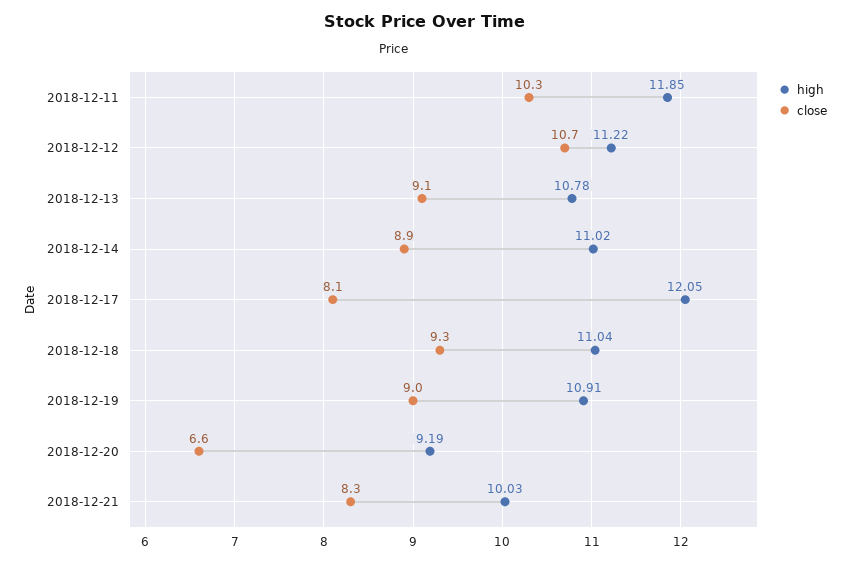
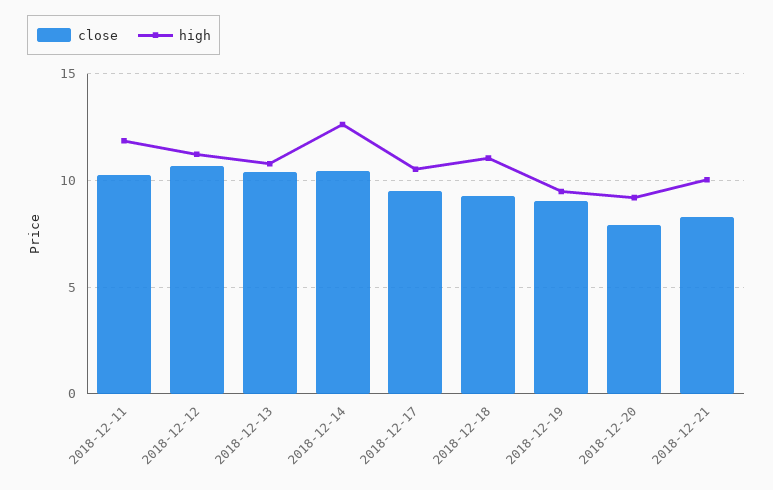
  {
    "high": {
      "2018-12-11": 11.85,
      "2018-12-12": 11.22,
      "2018-12-13": 10.78,
-     "2018-12-14": 11.02,
+     "2018-12-14": 12.5,
-     "2018-12-17": 12.05,
+     "2018-12-17": 10.5,
      "2018-12-18": 11.04,
-     "2018-12-19": 10.91,
+     "2018-12-19": 9.5,
      "2018-12-20": 9.19,
      "2018-12-21": 10.03
    },
    "close": {
      "2018-12-11": 10.3,
      "2018-12-12": 10.7,
-     "2018-12-13": 9.1,
+     "2018-12-13": 10.5,
-     "2018-12-14": 8.9,
+     "2018-12-14": 10.5,
-     "2018-12-17": 8.1,
+     "2018-12-17": 9.5,
      "2018-12-18": 9.3,
      "2018-12-19": 9,
-     "2018-12-20": 6.6,
+     "2018-12-20": 8,
      "2018-12-21": 8.3
    }
  }

